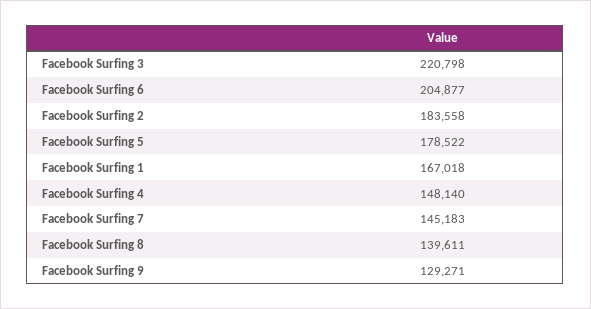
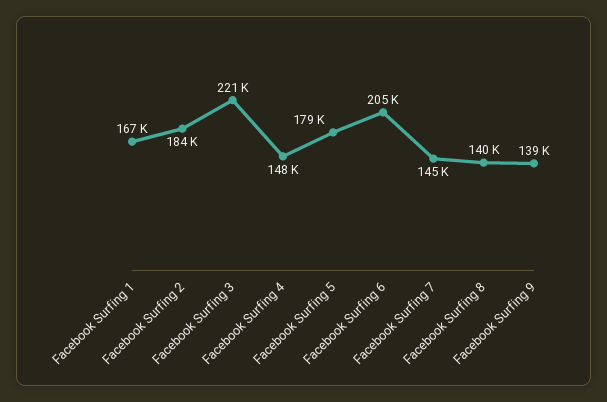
  {
    "Facebook Surfing 3": 220798,
    "Facebook Surfing 6": 204877,
    "Facebook Surfing 2": 183558,
    "Facebook Surfing 5": 178522,
    "Facebook Surfing 1": 167018,
    "Facebook Surfing 4": 148140,
    "Facebook Surfing 7": 145183,
    "Facebook Surfing 8": 139611,
-   "Facebook Surfing 9": 129271
+   "Facebook Surfing 9": 139000
  }

